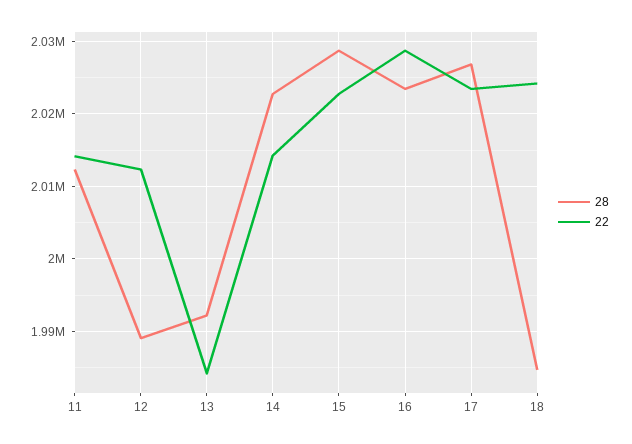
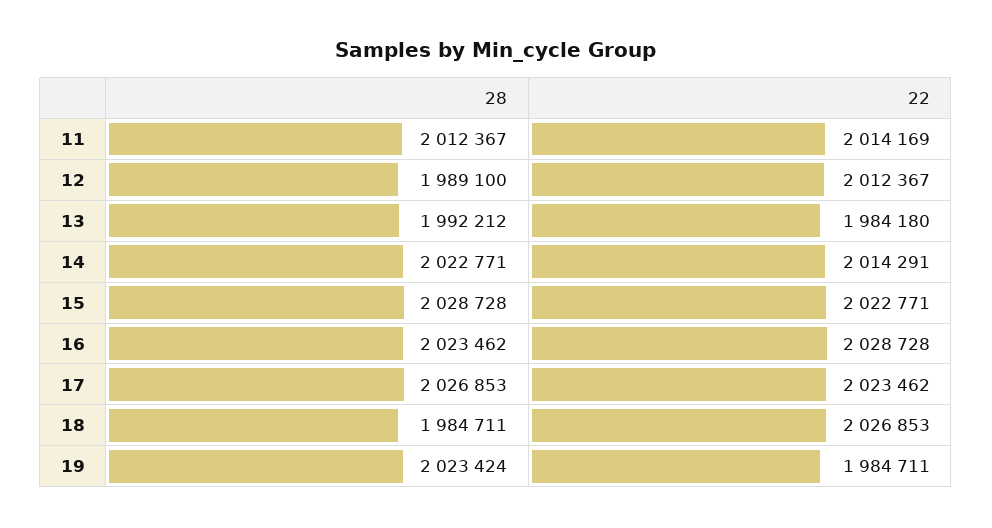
  {
    "28": {
      "11": 2012367,
      "12": 1989100,
      "13": 1992212,
      "14": 2022771,
      "15": 2028728,
      "16": 2023462,
      "17": 2026853,
-     "18": 1984711
+     "18": 1984711,
+     "19": 2023424
    },
    "22": {
      "11": 2014169,
      "12": 2012367,
      "13": 1984180,
      "14": 2014291,
      "15": 2022771,
      "16": 2028728,
      "17": 2023462,
-     "18": 2024000
+     "18": 2026853,
+     "19": 1984711
    }
  }

